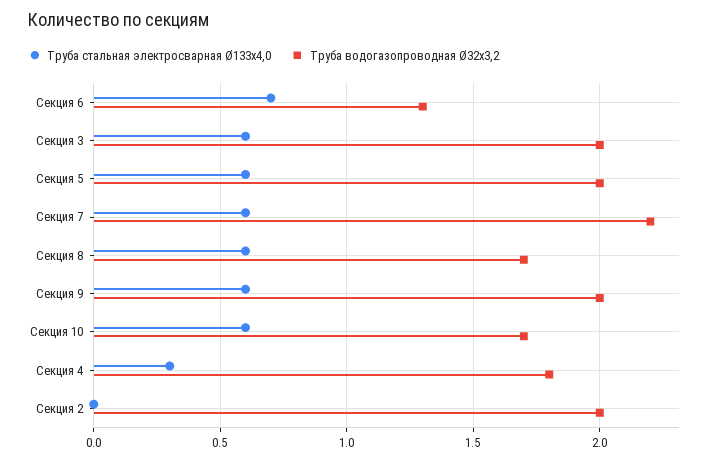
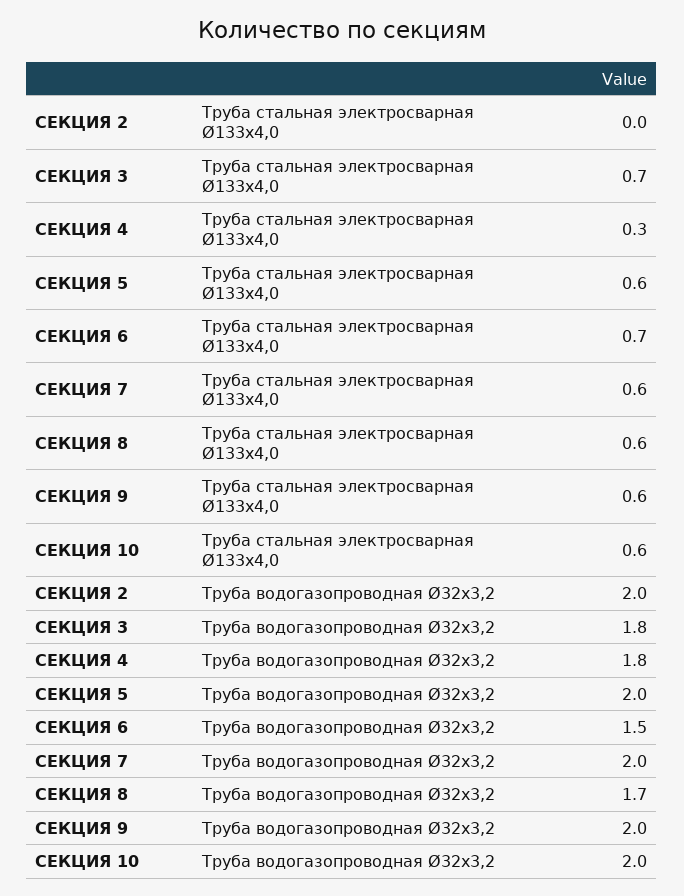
  {
    "Труба стальная электросварная Ø133х4,0": {
      "Секция 6": 0.7,
-     "Секция 3": 0.6,
+     "Секция 3": 0.7,
      "Секция 5": 0.6,
      "Секция 7": 0.6,
      "Секция 8": 0.6,
      "Секция 9": 0.6,
      "Секция 10": 0.6,
      "Секция 4": 0.3,
      "Секция 2": 0
    },
    "Труба водогазопроводная Ø32х3,2": {
-     "Секция 6": 1.3,
+     "Секция 6": 1.5,
-     "Секция 3": 2,
+     "Секция 3": 1.8,
      "Секция 5": 2,
-     "Секция 7": 2.2,
+     "Секция 7": 2,
      "Секция 8": 1.7,
      "Секция 9": 2,
-     "Секция 10": 1.7,
+     "Секция 10": 2,
      "Секция 4": 1.8,
      "Секция 2": 2
    }
  }

